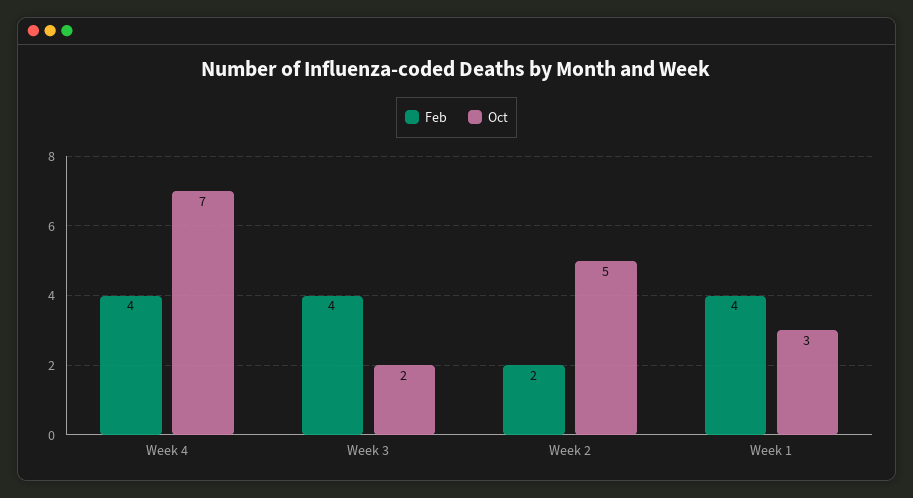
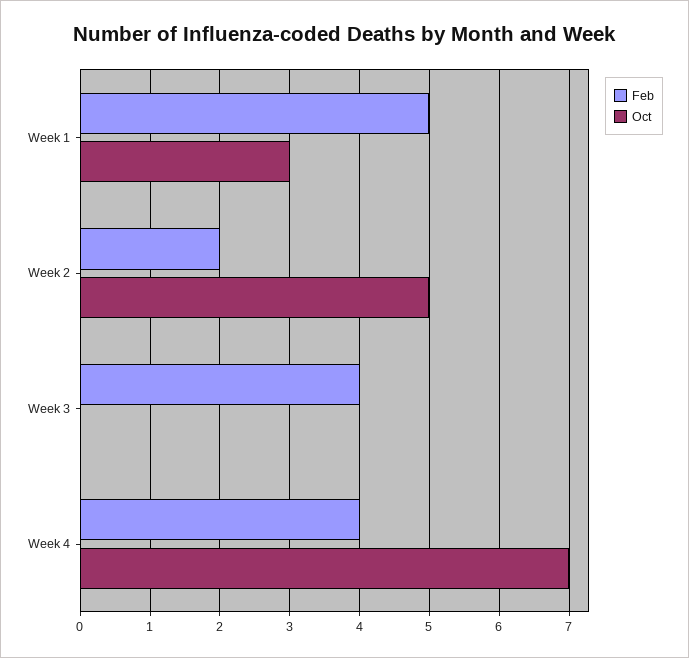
  {
    "Feb": {
      "Week 4": 4,
      "Week 3": 4,
      "Week 2": 2,
-     "Week 1": 4
+     "Week 1": 5
    },
    "Oct": {
      "Week 4": 7,
-     "Week 3": 2,
+     "Week 3": 0,
      "Week 2": 5,
      "Week 1": 3
    }
  }

